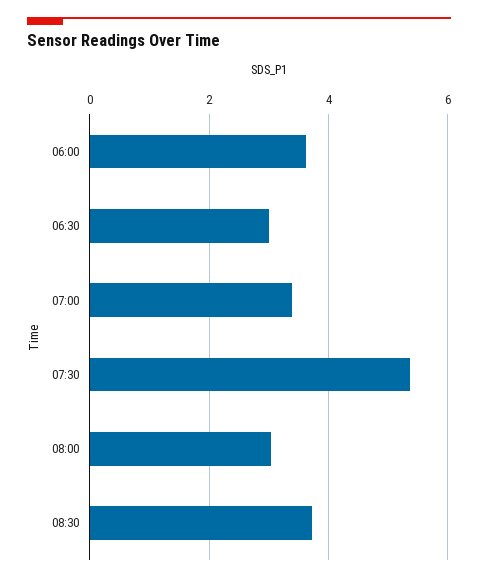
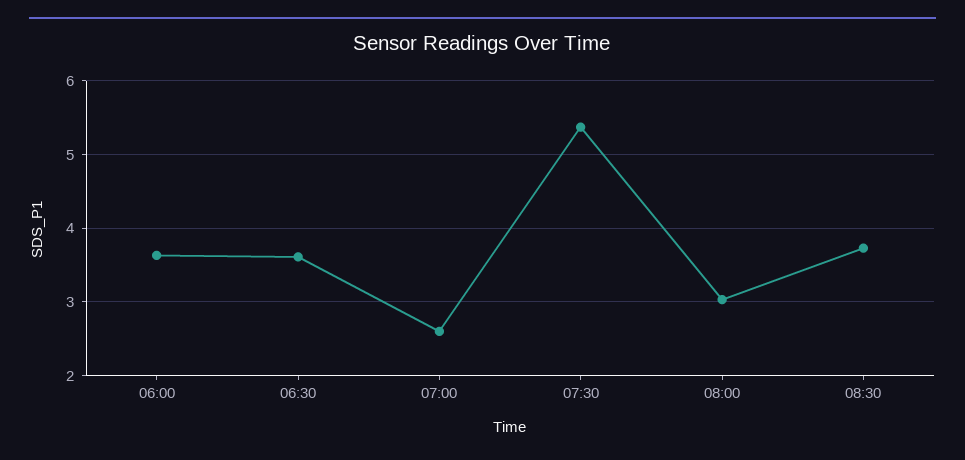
  {
    "06:00": 3.6,
-   "06:30": 3,
+   "06:30": 3.6,
-   "07:00": 3.4,
+   "07:00": 2.6,
    "07:30": 5.4,
    "08:00": 3,
    "08:30": 3.7
  }

